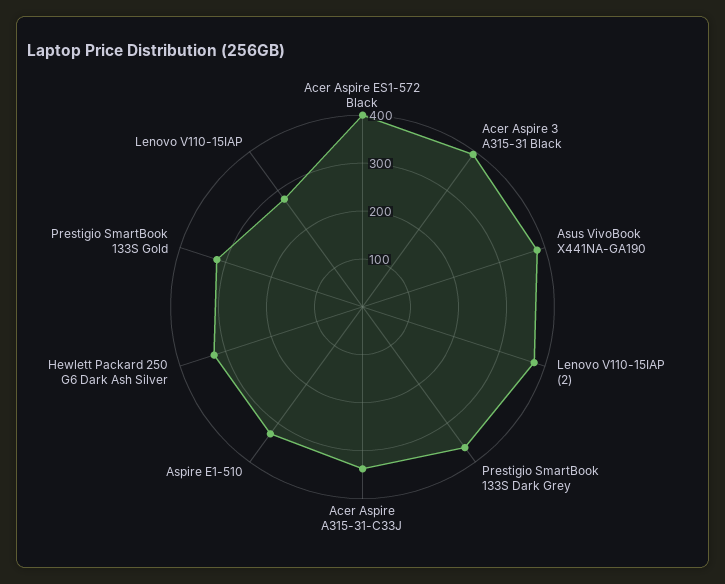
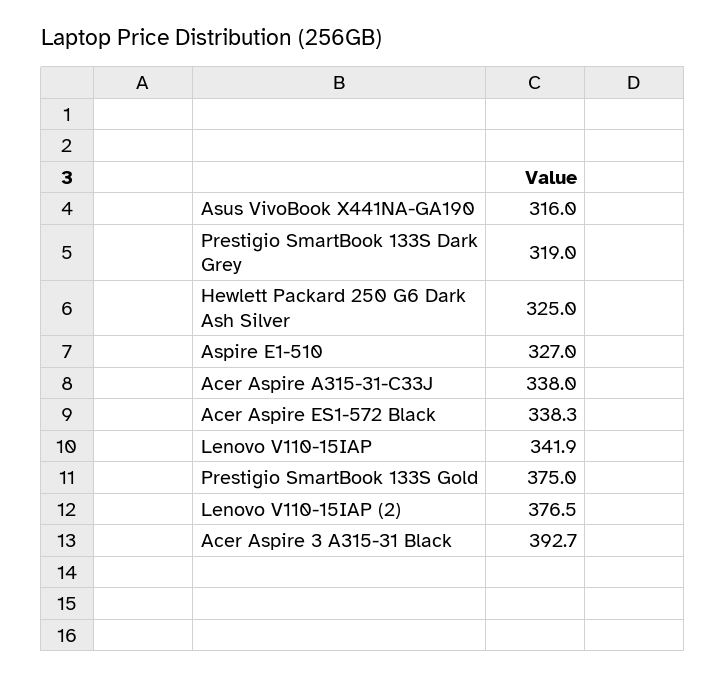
  {
-   "Acer Aspire ES1-572 Black": 400,
+   "Acer Aspire ES1-572 Black": 338.3,
    "Acer Aspire 3 A315-31 Black": 392.7,
-   "Asus VivoBook X441NA-GA190": 380,
+   "Asus VivoBook X441NA-GA190": 316,
    "Lenovo V110-15IAP (2)": 376.5,
-   "Prestigio SmartBook 133S Dark Grey": 360,
+   "Prestigio SmartBook 133S Dark Grey": 319,
    "Acer Aspire A315-31-C33J": 338,
    "Aspire E1-510": 327,
    "Hewlett Packard 250 G6 Dark Ash Silver": 325,
-   "Prestigio SmartBook 133S Gold": 320,
+   "Prestigio SmartBook 133S Gold": 375,
-   "Lenovo V110-15IAP": 280
+   "Lenovo V110-15IAP": 341.9
  }

